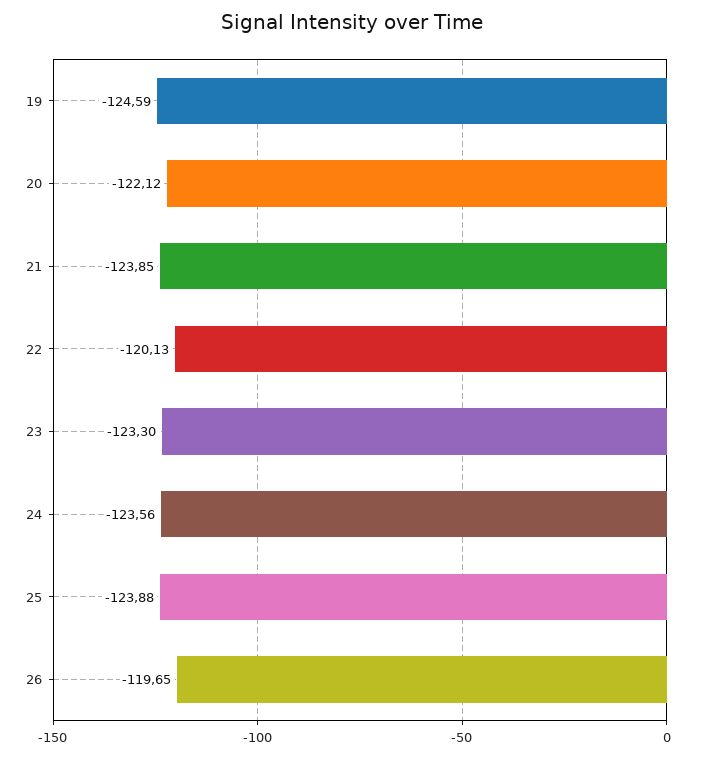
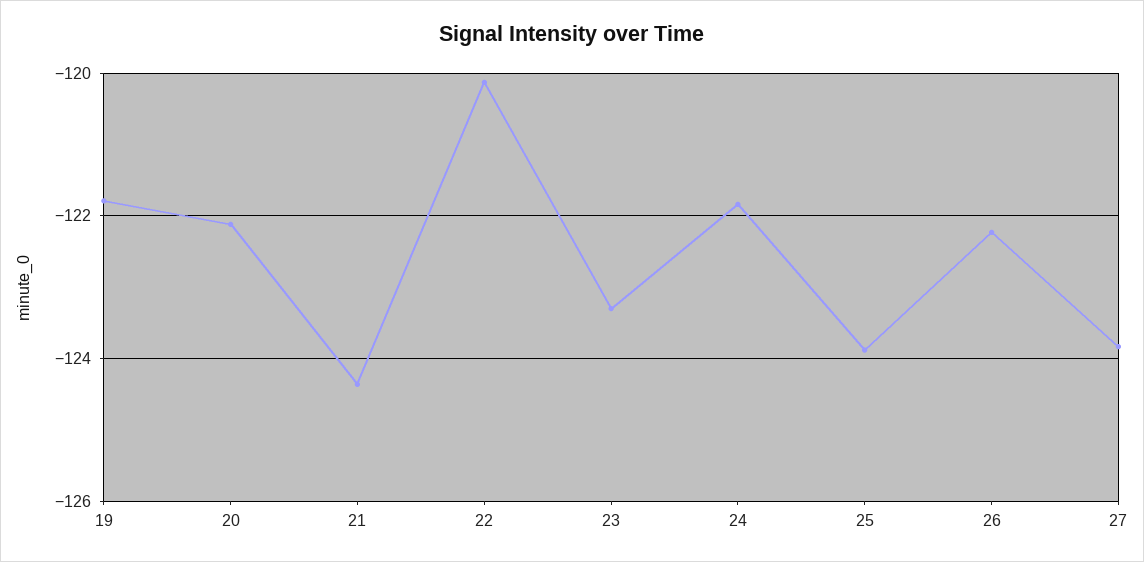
  {
-   "19": -124.59,
+   "19": -121.8,
    "20": -122.12,
-   "21": -123.85,
+   "21": -124.4,
    "22": -120.13,
    "23": -123.3,
-   "24": -123.56,
+   "24": -121.8,
    "25": -123.88,
-   "26": -119.65
+   "26": -122.2,
+   "27": -123.8
  }

